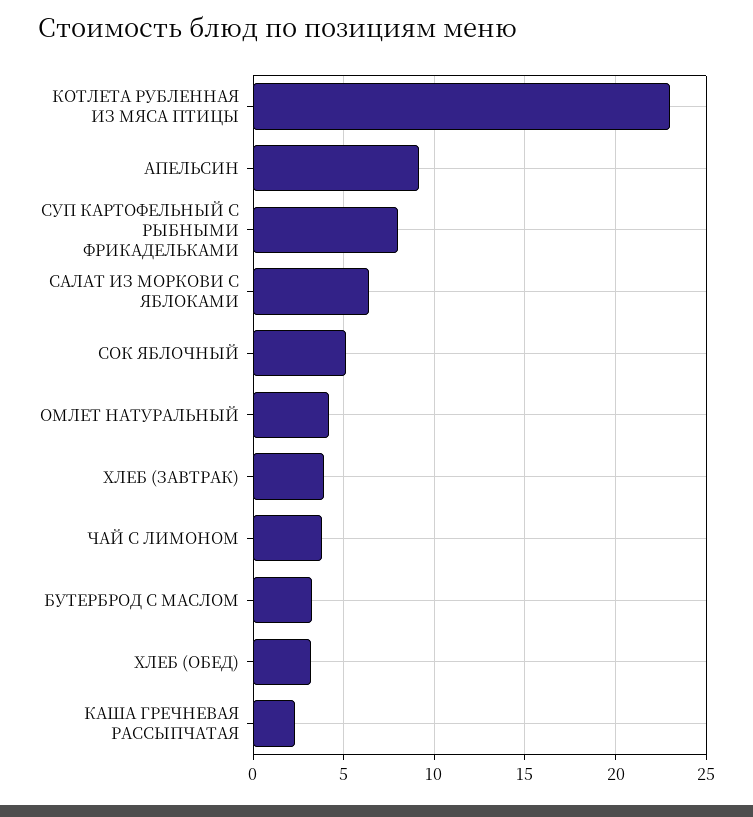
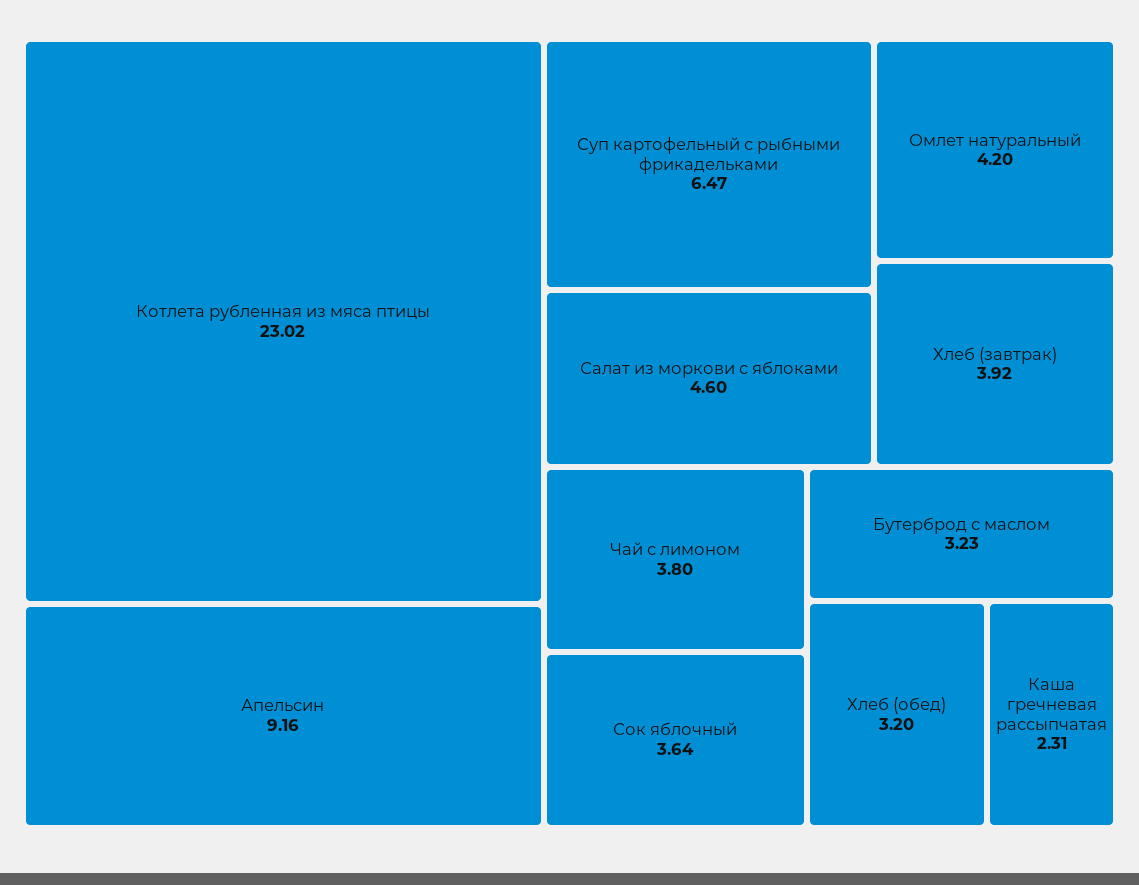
  {
    "КОТЛЕТА РУБЛЕННАЯ ИЗ МЯСА ПТИЦЫ": 23.02,
    "АПЕЛЬСИН": 9.16,
-   "СУП КАРТОФЕЛЬНЫЙ С РЫБНЫМИ ФРИКАДЕЛЬКАМИ": 8,
+   "СУП КАРТОФЕЛЬНЫЙ С РЫБНЫМИ ФРИКАДЕЛЬКАМИ": 6.47,
-   "САЛАТ ИЗ МОРКОВИ С ЯБЛОКАМИ": 6.5,
+   "САЛАТ ИЗ МОРКОВИ С ЯБЛОКАМИ": 4.6,
-   "СОК ЯБЛОЧНЫЙ": 5,
+   "СОК ЯБЛОЧНЫЙ": 3.64,
    "ОМЛЕТ НАТУРАЛЬНЫЙ": 4.2,
    "ХЛЕБ (ЗАВТРАК)": 3.92,
    "ЧАЙ С ЛИМОНОМ": 3.8,
    "БУТЕРБРОД С МАСЛОМ": 3.23,
    "ХЛЕБ (ОБЕД)": 3.2,
    "КАША ГРЕЧНЕВАЯ РАССЫПЧАТАЯ": 2.31
  }

